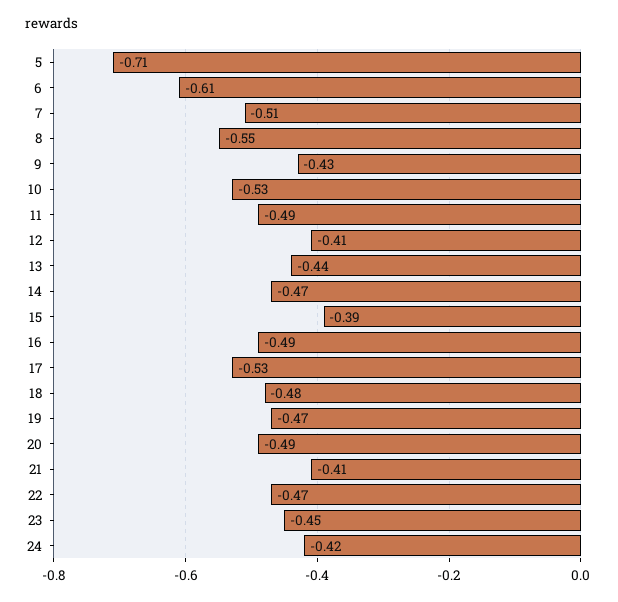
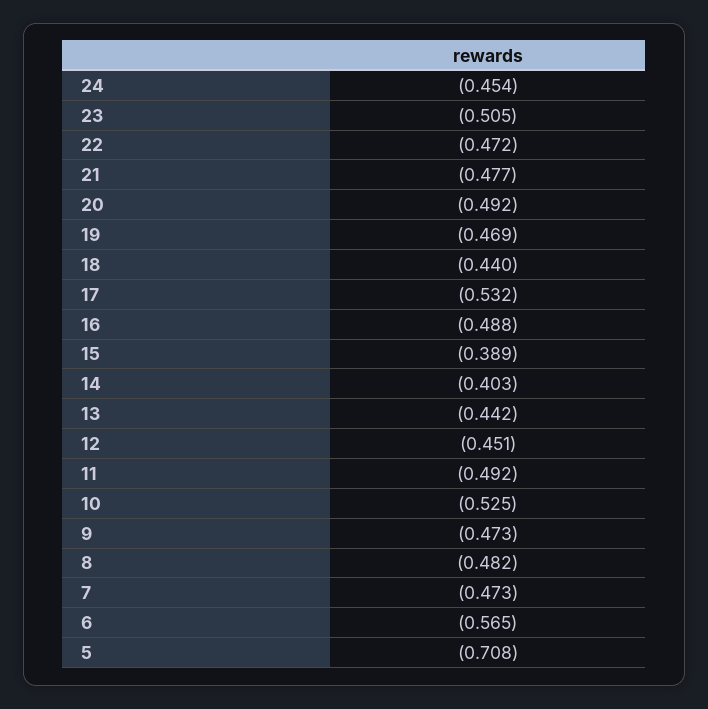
  {
    "5": -0.708,
-   "6": -0.61,
+   "6": -0.565,
-   "7": -0.51,
+   "7": -0.473,
-   "8": -0.55,
+   "8": -0.482,
-   "9": -0.43,
+   "9": -0.473,
    "10": -0.525,
    "11": -0.492,
-   "12": -0.41,
+   "12": -0.451,
    "13": -0.442,
-   "14": -0.47,
+   "14": -0.403,
    "15": -0.389,
    "16": -0.488,
    "17": -0.532,
-   "18": -0.48,
+   "18": -0.44,
    "19": -0.469,
    "20": -0.492,
-   "21": -0.41,
+   "21": -0.477,
    "22": -0.472,
-   "23": -0.45,
+   "23": -0.505,
-   "24": -0.42
+   "24": -0.454
  }

